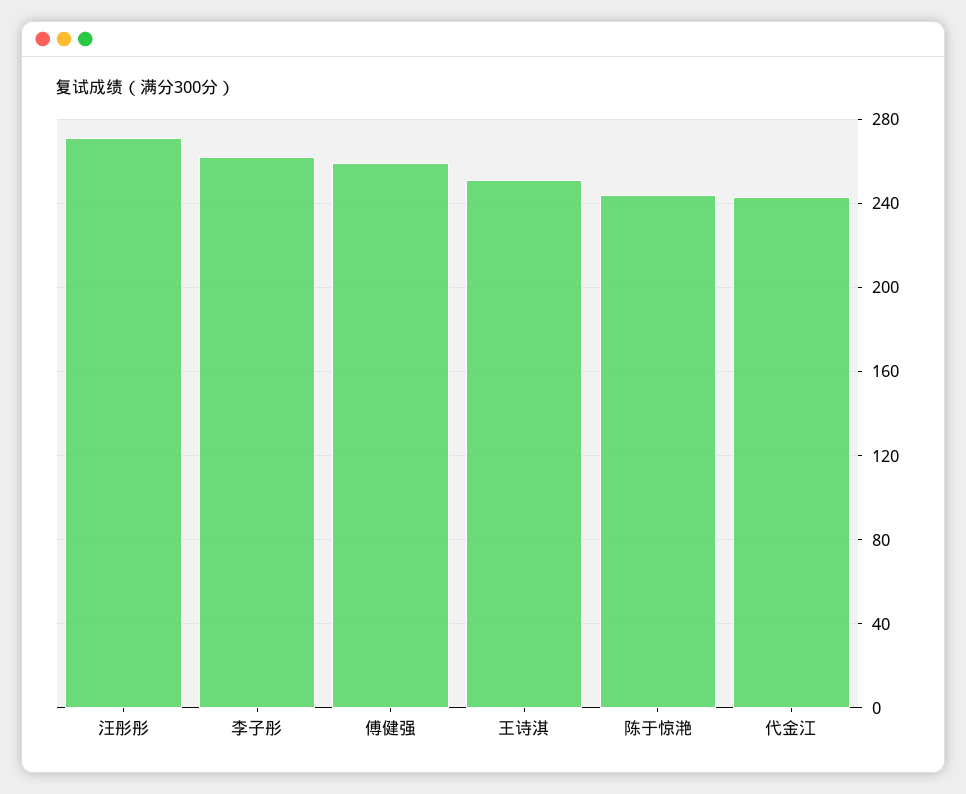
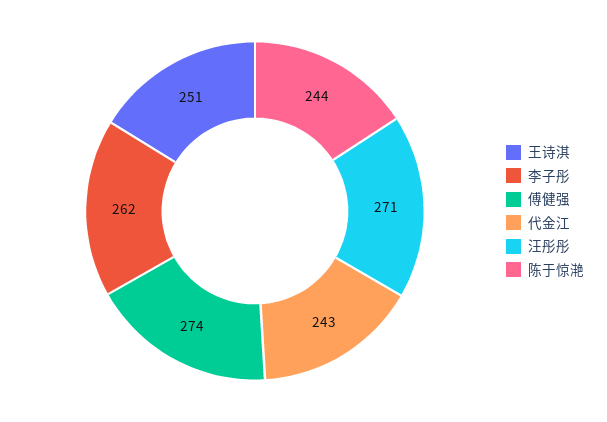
  {
    "汪彤彤": 271,
    "李子彤": 262,
-   "傅健强": 260,
+   "傅健强": 274,
    "王诗淇": 251,
    "陈于惊滟": 244,
    "代金江": 243
  }

